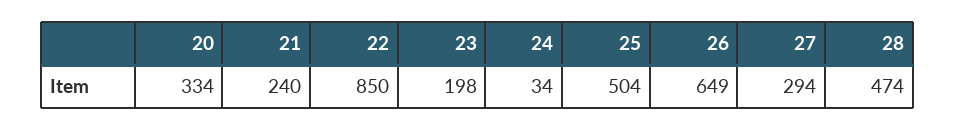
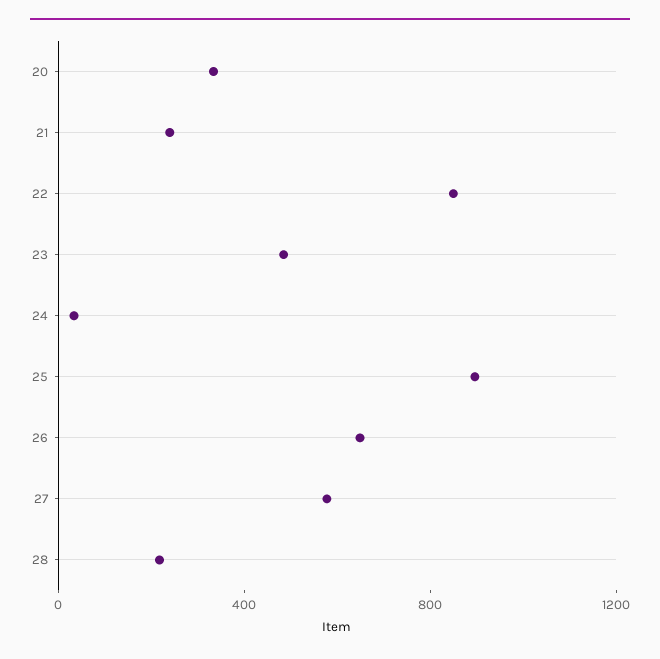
  {
    "20": 334,
    "21": 240,
    "22": 850,
-   "23": 198,
+   "23": 500,
    "24": 34,
-   "25": 504,
+   "25": 900,
    "26": 649,
-   "27": 294,
+   "27": 600,
-   "28": 474
+   "28": 200
  }

